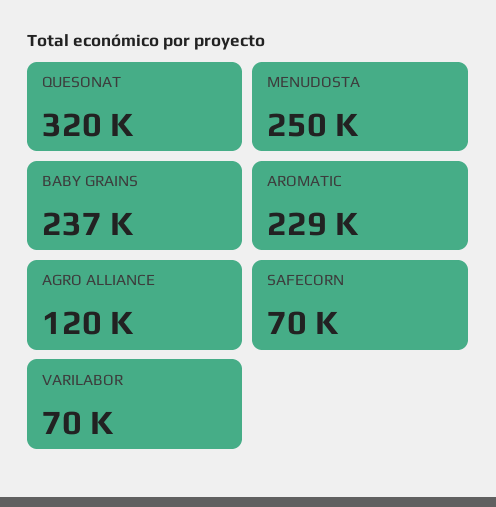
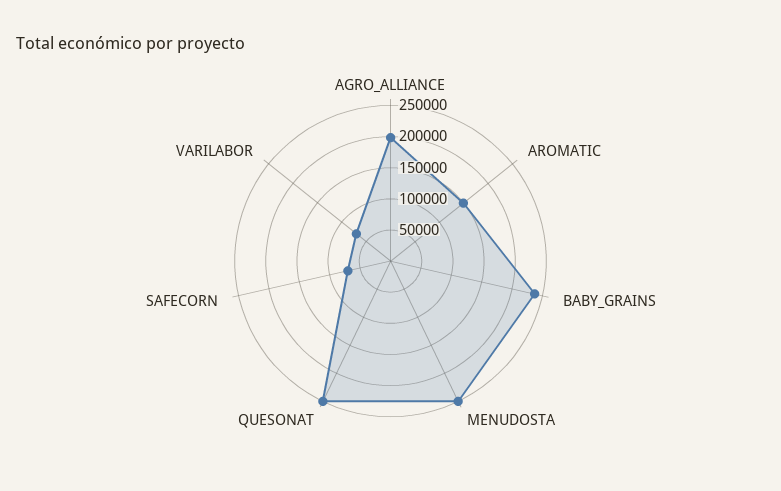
  {
-   "QUESONAT": 320000,
+   "QUESONAT": 250000,
    "MENUDOSTA": 250000,
    "BABY GRAINS": 237000,
-   "AROMATIC": 229000,
+   "AROMATIC": 150000,
-   "AGRO ALLIANCE": 120000,
+   "AGRO ALLIANCE": 200000,
    "SAFECORN": 70000,
    "VARILABOR": 70000
  }

